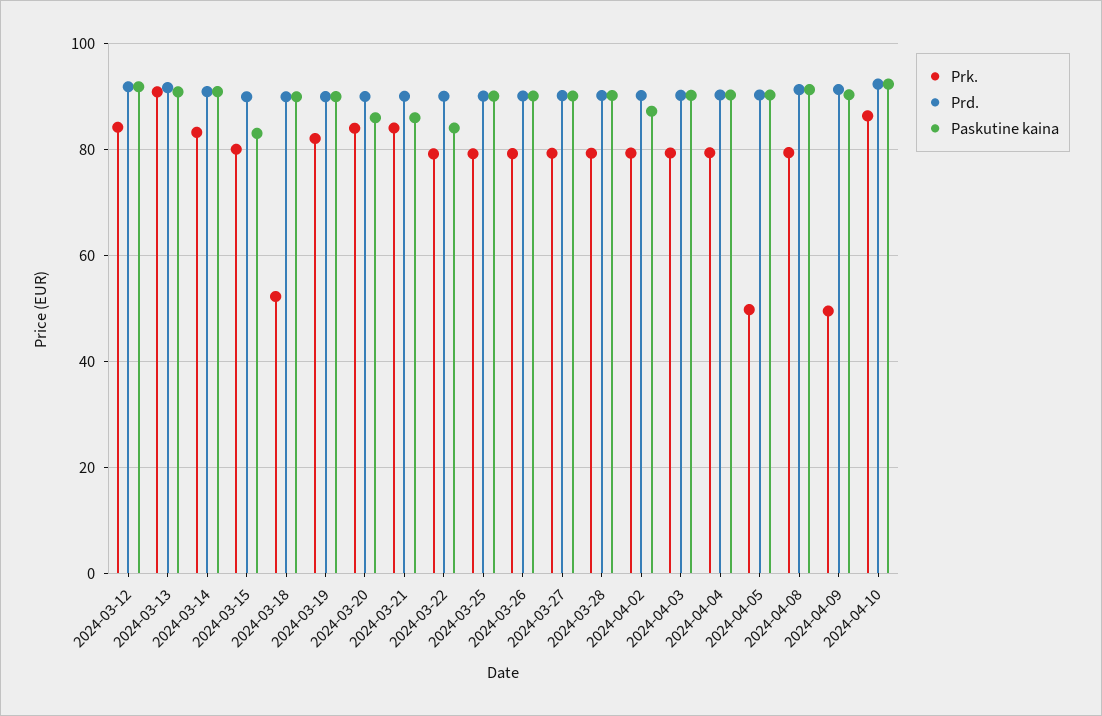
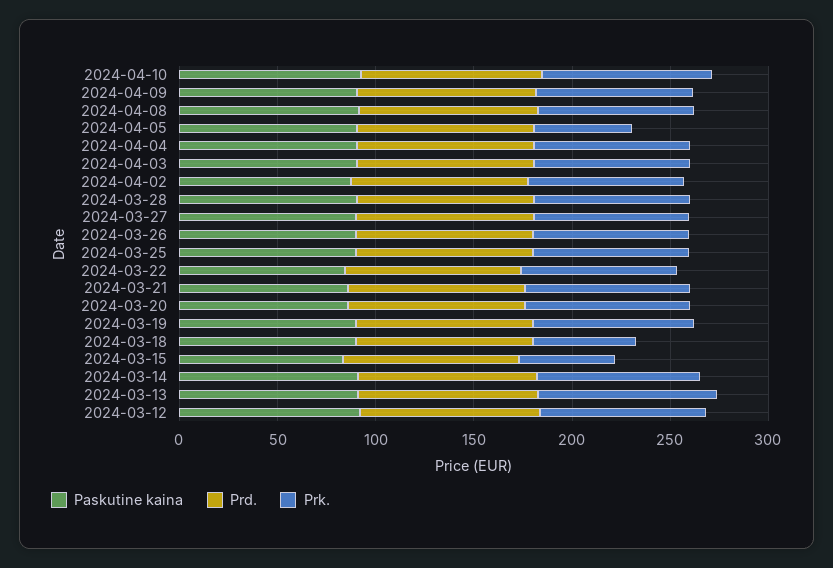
  {
    "Prk.": {
      "2024-03-12": 84,
      "2024-03-13": 90,
      "2024-03-14": 84,
-     "2024-03-15": 80,
+     "2024-03-15": 50,
      "2024-03-18": 52,
      "2024-03-19": 82,
      "2024-03-20": 84,
      "2024-03-21": 84,
      "2024-03-22": 80,
      "2024-03-25": 80,
      "2024-03-26": 80,
      "2024-03-27": 80,
      "2024-03-28": 80,
      "2024-04-02": 80,
      "2024-04-03": 80,
      "2024-04-04": 80,
      "2024-04-05": 50,
      "2024-04-08": 80,
-     "2024-04-09": 50,
+     "2024-04-09": 80,
      "2024-04-10": 86
    },
    "Prd.": {
      "2024-03-12": 92,
      "2024-03-13": 92,
      "2024-03-14": 90,
      "2024-03-15": 90,
      "2024-03-18": 90,
      "2024-03-19": 90,
      "2024-03-20": 90,
      "2024-03-21": 90,
      "2024-03-22": 90,
      "2024-03-25": 90,
      "2024-03-26": 90,
      "2024-03-27": 90,
      "2024-03-28": 90,
      "2024-04-02": 90,
      "2024-04-03": 90,
      "2024-04-04": 90,
      "2024-04-05": 90,
      "2024-04-08": 92,
      "2024-04-09": 92,
      "2024-04-10": 92
    },
    "Paskutine kaina": {
      "2024-03-12": 92,
      "2024-03-13": 90,
      "2024-03-14": 90,
      "2024-03-15": 84,
      "2024-03-18": 90,
      "2024-03-19": 90,
      "2024-03-20": 86,
      "2024-03-21": 86,
      "2024-03-22": 84,
      "2024-03-25": 90,
      "2024-03-26": 90,
      "2024-03-27": 90,
      "2024-03-28": 90,
      "2024-04-02": 88,
      "2024-04-03": 90,
      "2024-04-04": 90,
      "2024-04-05": 90,
      "2024-04-08": 92,
      "2024-04-09": 90,
      "2024-04-10": 92
    }
  }

